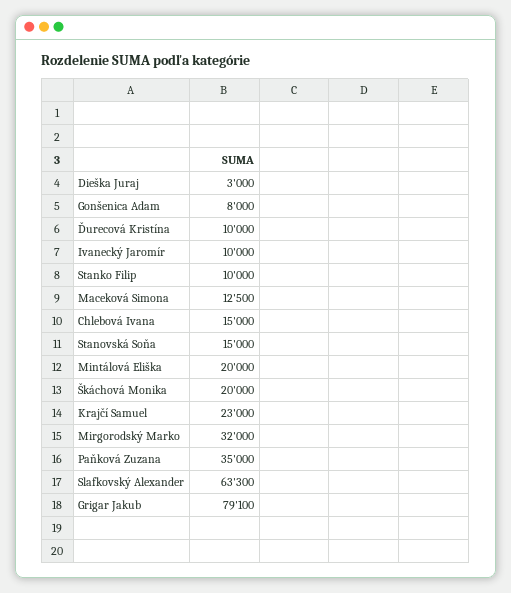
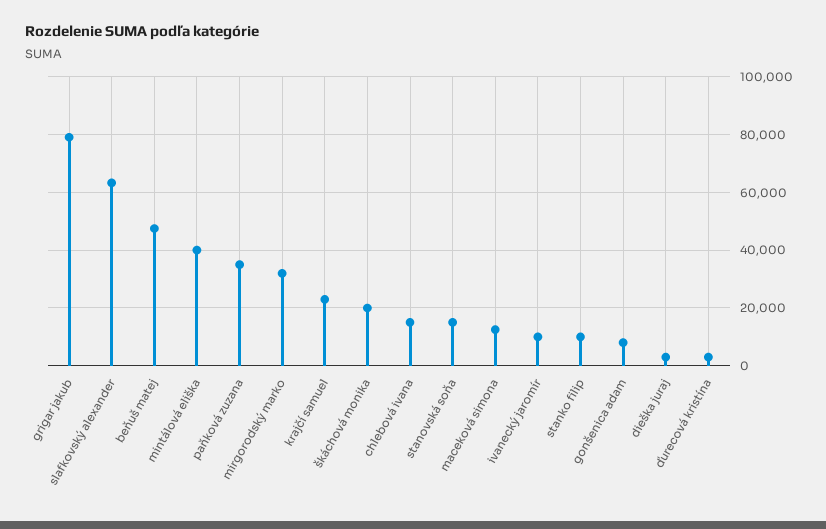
  {
    "Dieška Juraj": 3000,
    "Gonšenica Adam": 8000,
-   "Ďurecová Kristína": 10000,
+   "Ďurecová Kristína": 2500,
    "Ivanecký Jaromír": 10000,
    "Stanko Filip": 10000,
    "Maceková Simona": 12500,
    "Chlebová Ivana": 15000,
    "Stanovská Soňa": 15000,
-   "Mintálová Eliška": 20000,
+   "Mintálová Eliška": 40000,
    "Škáchová Monika": 20000,
    "Krajčí Samuel": 23000,
    "Mirgorodský Marko": 32000,
    "Paňková Zuzana": 35000,
    "Slafkovský Alexander": 63300,
-   "Grigar Jakub": 79100
+   "Grigar Jakub": 79100,
+   "beňuš matej": 47500
  }

